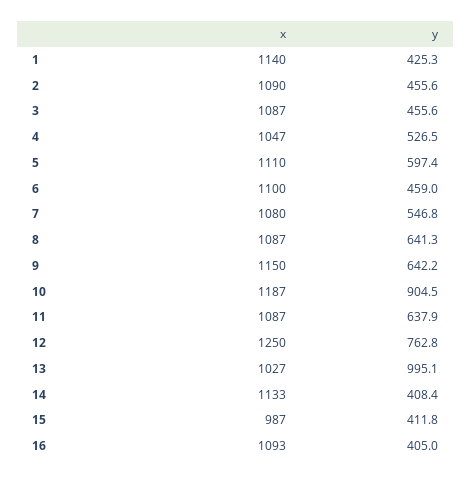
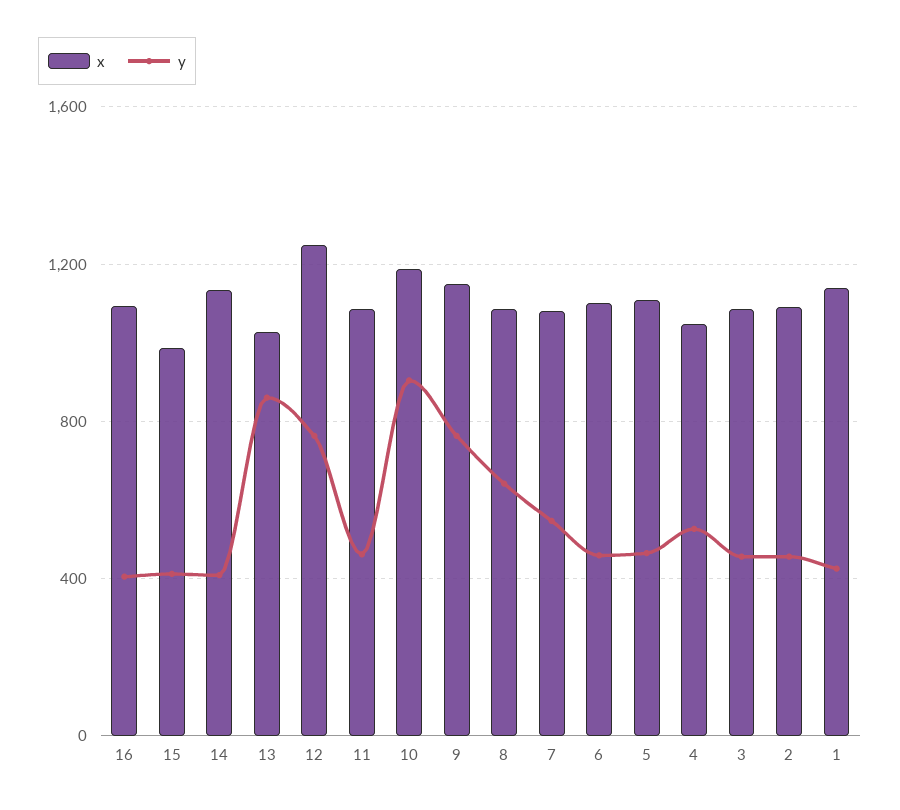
  {
    "x": {
      "1": 1140,
      "2": 1090,
      "3": 1087,
      "4": 1047,
      "5": 1110,
      "6": 1100,
      "7": 1080,
      "8": 1087,
      "9": 1150,
      "10": 1187,
      "11": 1087,
      "12": 1250,
      "13": 1027,
      "14": 1133,
      "15": 987,
      "16": 1093
    },
    "y": {
      "1": 425.3,
      "2": 455.6,
      "3": 455.6,
      "4": 526.5,
-     "5": 597.4,
+     "5": 450,
      "6": 459,
      "7": 546.8,
      "8": 641.3,
-     "9": 642.2,
+     "9": 750,
      "10": 904.5,
-     "11": 637.9,
+     "11": 450,
      "12": 762.8,
-     "13": 995.1,
+     "13": 850,
      "14": 408.4,
      "15": 411.8,
      "16": 405
    }
  }

